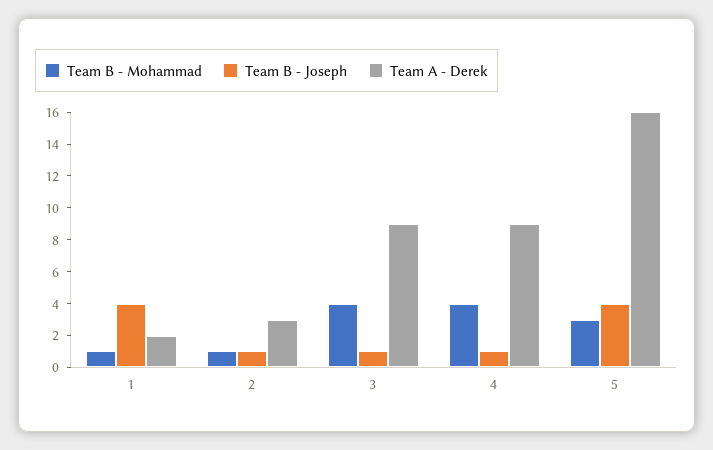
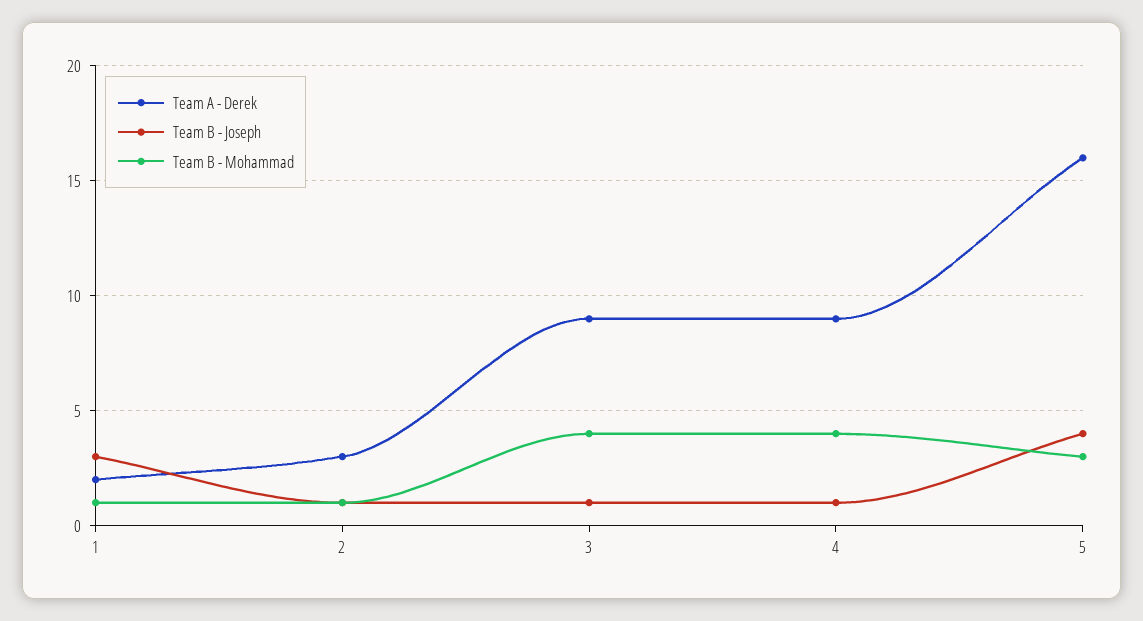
  {
    "Team B - Mohammad": {
      "1": 1,
      "2": 1,
      "3": 4,
      "4": 4,
      "5": 3
    },
    "Team B - Joseph": {
-     "1": 4,
+     "1": 3,
      "2": 1,
      "3": 1,
      "4": 1,
      "5": 4
    },
    "Team A - Derek": {
      "1": 2,
      "2": 3,
      "3": 9,
      "4": 9,
      "5": 16
    }
  }

